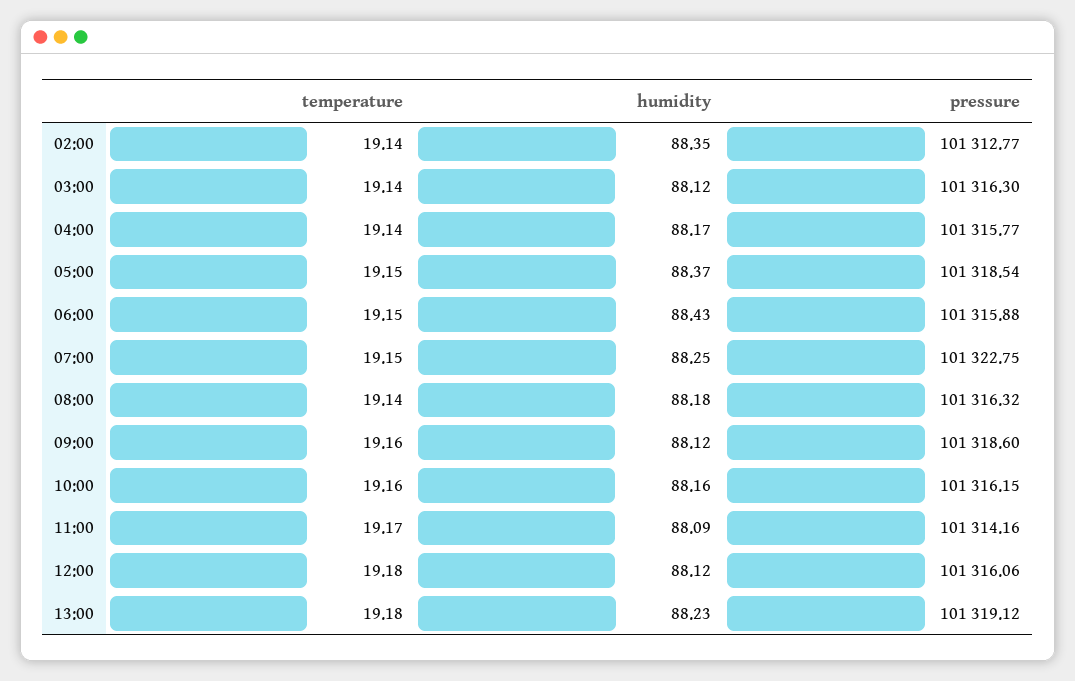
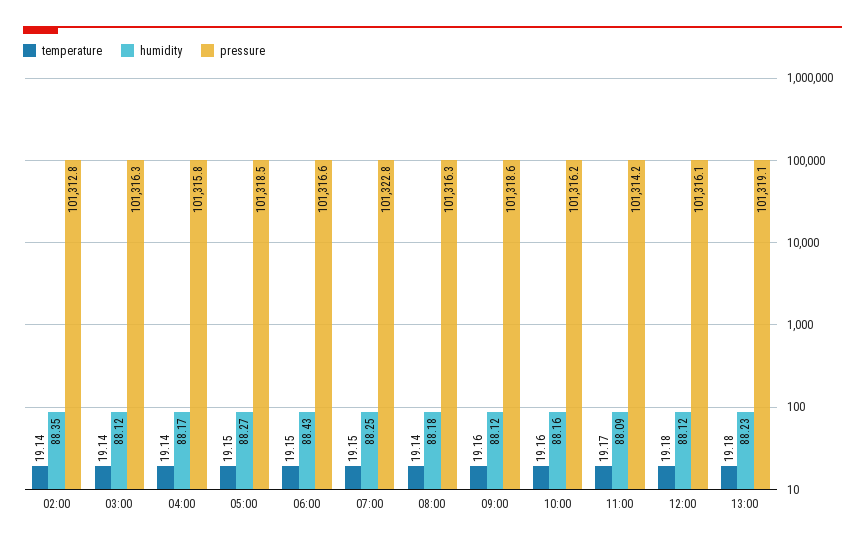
  {
    "temperature": {
      "02:00": 19.14,
      "03:00": 19.14,
      "04:00": 19.14,
      "05:00": 19.15,
      "06:00": 19.15,
      "07:00": 19.15,
      "08:00": 19.14,
      "09:00": 19.16,
      "10:00": 19.16,
      "11:00": 19.17,
      "12:00": 19.18,
      "13:00": 19.18
    },
    "humidity": {
      "02:00": 88.35,
      "03:00": 88.12,
      "04:00": 88.17,
-     "05:00": 88.37,
+     "05:00": 88.27,
      "06:00": 88.43,
      "07:00": 88.25,
      "08:00": 88.18,
      "09:00": 88.12,
      "10:00": 88.16,
      "11:00": 88.09,
      "12:00": 88.12,
      "13:00": 88.23
    },
    "pressure": {
      "02:00": 101312.77,
      "03:00": 101316.3,
      "04:00": 101315.77,
      "05:00": 101318.54,
-     "06:00": 101315.88,
+     "06:00": 101316.6,
      "07:00": 101322.75,
      "08:00": 101316.32,
      "09:00": 101318.6,
      "10:00": 101316.15,
      "11:00": 101314.16,
      "12:00": 101316.06,
      "13:00": 101319.12
    }
  }

